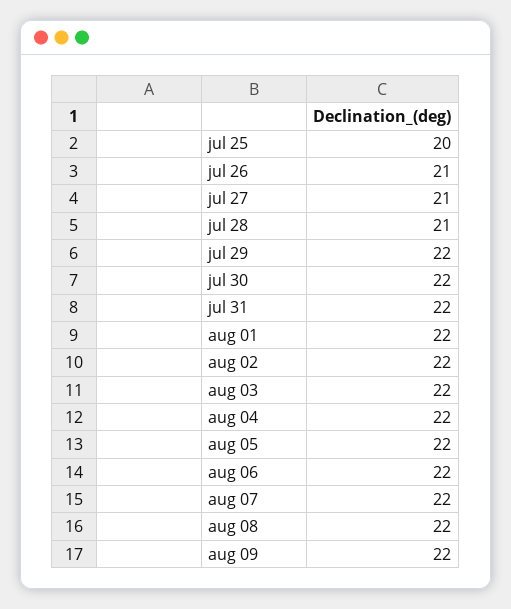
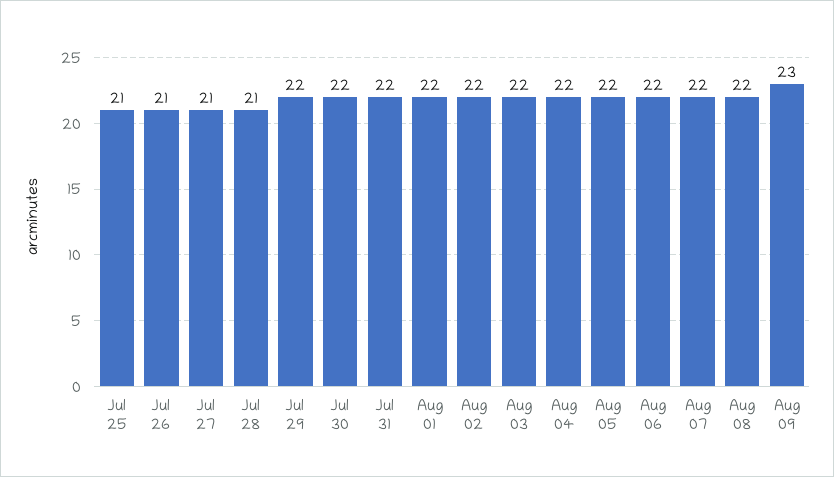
  {
-   "jul 25": 20,
+   "jul 25": 21,
    "jul 26": 21,
    "jul 27": 21,
    "jul 28": 21,
    "jul 29": 22,
    "jul 30": 22,
    "jul 31": 22,
    "aug 01": 22,
    "aug 02": 22,
    "aug 03": 22,
    "aug 04": 22,
    "aug 05": 22,
    "aug 06": 22,
    "aug 07": 22,
    "aug 08": 22,
-   "aug 09": 22
+   "aug 09": 23
  }

